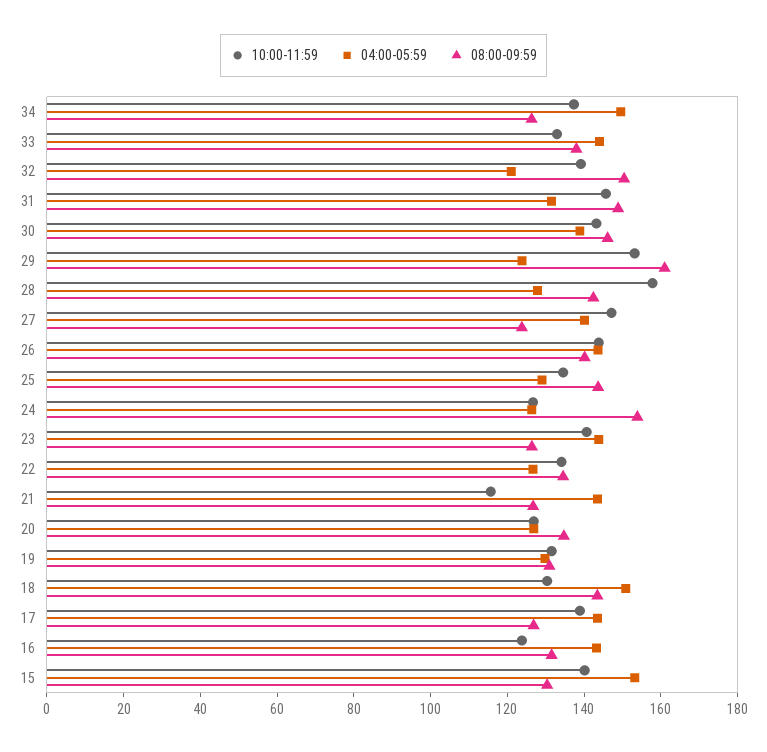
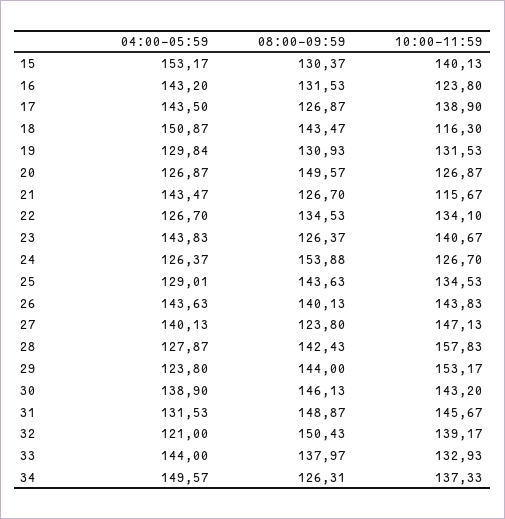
  {
    "10:00-11:59": {
      "34": 137.33,
      "33": 132.93,
      "32": 139.17,
      "31": 145.67,
      "30": 143.2,
      "29": 153.17,
      "28": 157.83,
      "27": 147.13,
      "26": 143.83,
      "25": 134.53,
      "24": 126.7,
      "23": 140.67,
      "22": 134.1,
      "21": 115.67,
      "20": 126.87,
      "19": 131.53,
-     "18": 130,
+     "18": 116.3,
      "17": 138.9,
      "16": 123.8,
      "15": 140.13
    },
    "04:00-05:59": {
      "34": 149.57,
      "33": 144,
      "32": 121,
      "31": 131.53,
      "30": 138.9,
      "29": 123.8,
      "28": 127.87,
      "27": 140.13,
      "26": 143.63,
      "25": 129.01,
      "24": 126.37,
      "23": 143.83,
      "22": 126.7,
      "21": 143.47,
      "20": 126.87,
      "19": 129.84,
      "18": 150.87,
      "17": 143.5,
      "16": 143.2,
      "15": 153.17
    },
    "08:00-09:59": {
      "34": 126.31,
      "33": 137.97,
      "32": 150.43,
      "31": 148.87,
      "30": 146.13,
-     "29": 160,
+     "29": 144,
      "28": 142.43,
      "27": 123.8,
      "26": 140.13,
      "25": 143.63,
      "24": 153.88,
      "23": 126.37,
      "22": 134.53,
      "21": 126.7,
-     "20": 135,
+     "20": 149.57,
      "19": 130.93,
      "18": 143.47,
      "17": 126.87,
      "16": 131.53,
      "15": 130.37
    }
  }

